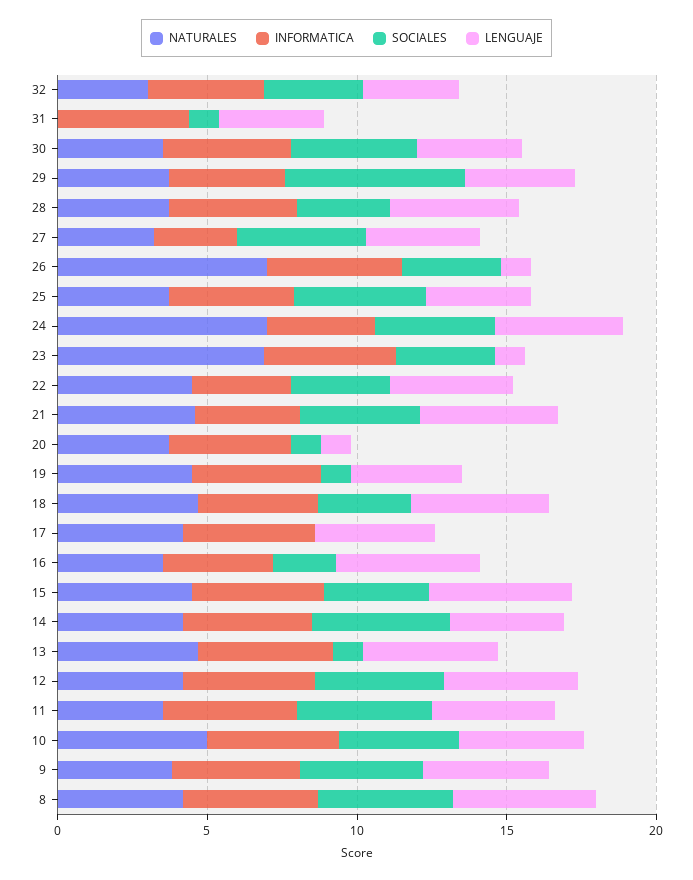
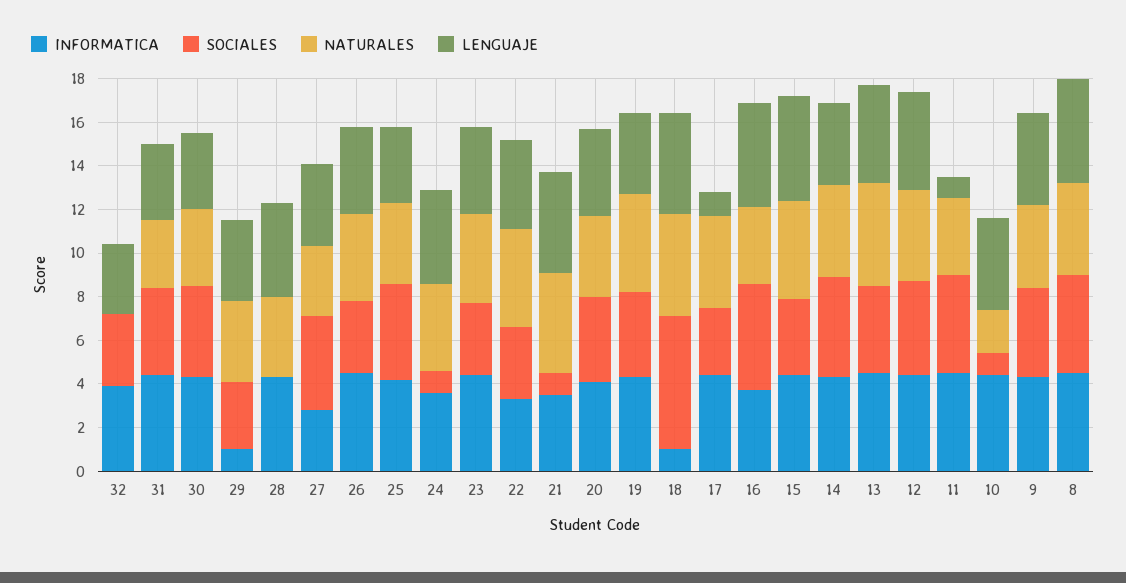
  {
    "NATURALES": {
-     "32": 3,
+     "32": 0,
-     "31": 0,
+     "31": 3,
      "30": 3.5,
      "29": 3.5,
      "28": 3.5,
      "27": 3,
-     "26": 7,
+     "26": 4,
      "25": 3.5,
-     "24": 7,
+     "24": 4,
-     "23": 7,
+     "23": 4,
      "22": 4.5,
      "21": 4.5,
      "20": 3.5,
      "19": 4.5,
      "18": 4.5,
      "17": 4,
      "16": 3.5,
      "15": 4.5,
      "14": 4,
      "13": 4.5,
      "12": 4,
      "11": 3.5,
-     "10": 5,
+     "10": 2,
      "9": 4,
      "8": 4
    },
    "INFORMATICA": {
      "32": 4,
      "31": 4.5,
      "30": 4.5,
-     "29": 4,
+     "29": 1,
      "28": 4.5,
      "27": 3,
      "26": 4.5,
      "25": 4,
      "24": 3.5,
      "23": 4.5,
      "22": 3.5,
      "21": 3.5,
      "20": 4,
      "19": 4.5,
-     "18": 4,
+     "18": 1,
      "17": 4.5,
      "16": 3.5,
      "15": 4.5,
      "14": 4.5,
      "13": 4.5,
      "12": 4.5,
      "11": 4.5,
      "10": 4.5,
      "9": 4.5,
      "8": 4.5
    },
    "SOCIALES": {
      "32": 3.5,
-     "31": 1,
+     "31": 4,
      "30": 4,
-     "29": 6,
+     "29": 3,
-     "28": 3,
+     "28": 0,
      "27": 4.5,
      "26": 3.5,
      "25": 4.5,
-     "24": 4,
+     "24": 1,
      "23": 3.5,
      "22": 3.5,
-     "21": 4,
+     "21": 1,
-     "20": 1,
+     "20": 4,
-     "19": 1,
+     "19": 4,
-     "18": 3,
+     "18": 6,
-     "17": 0,
+     "17": 3,
-     "16": 2,
+     "16": 5,
      "15": 3.5,
      "14": 4.5,
-     "13": 1,
+     "13": 4,
      "12": 4.5,
      "11": 4.5,
-     "10": 4,
+     "10": 1,
      "9": 4,
      "8": 4.5
    },
    "LENGUAJE": {
      "32": 3,
      "31": 3.5,
      "30": 3.5,
      "29": 3.5,
      "28": 4.5,
      "27": 4,
-     "26": 1,
+     "26": 4,
      "25": 3.5,
      "24": 4.5,
-     "23": 1,
+     "23": 4,
      "22": 4,
      "21": 4.5,
-     "20": 1,
+     "20": 4,
      "19": 3.5,
      "18": 4.5,
-     "17": 4,
+     "17": 1,
      "16": 5,
      "15": 5,
      "14": 4,
      "13": 4.5,
      "12": 4.5,
-     "11": 4,
+     "11": 1,
      "10": 4,
      "9": 4,
      "8": 5
    }
  }

